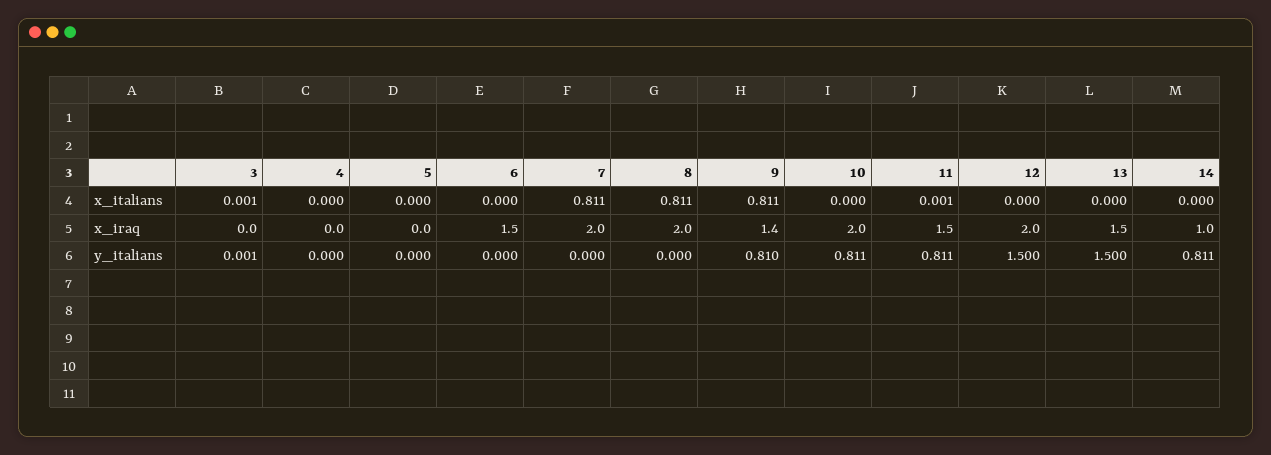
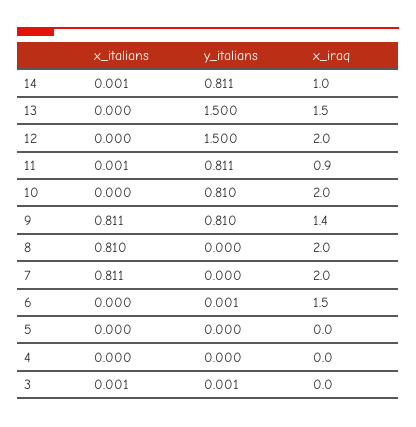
  {
    "3": {
      "x_italians": 0.001,
      "x_iraq": 0,
      "y_italians": 0.001
    },
    "4": {
      "x_italians": 0,
      "x_iraq": 0,
      "y_italians": 0
    },
    "5": {
      "x_italians": 0,
      "x_iraq": 0,
      "y_italians": 0
    },
    "6": {
      "x_italians": 0,
      "x_iraq": 1.5,
-     "y_italians": 0
+     "y_italians": 0.001
    },
    "7": {
      "x_italians": 0.811,
      "x_iraq": 2,
      "y_italians": 0
    },
    "8": {
-     "x_italians": 0.811,
+     "x_italians": 0.81,
      "x_iraq": 2,
      "y_italians": 0
    },
    "9": {
      "x_italians": 0.811,
      "x_iraq": 1.4,
      "y_italians": 0.81
    },
    "10": {
      "x_italians": 0,
      "x_iraq": 2,
-     "y_italians": 0.811
+     "y_italians": 0.81
    },
    "11": {
      "x_italians": 0.001,
-     "x_iraq": 1.5,
+     "x_iraq": 0.9,
      "y_italians": 0.811
    },
    "12": {
      "x_italians": 0,
      "x_iraq": 2,
      "y_italians": 1.5
    },
    "13": {
      "x_italians": 0,
      "x_iraq": 1.5,
      "y_italians": 1.5
    },
    "14": {
-     "x_italians": 0,
+     "x_italians": 0.001,
      "x_iraq": 1,
      "y_italians": 0.811
    }
  }

